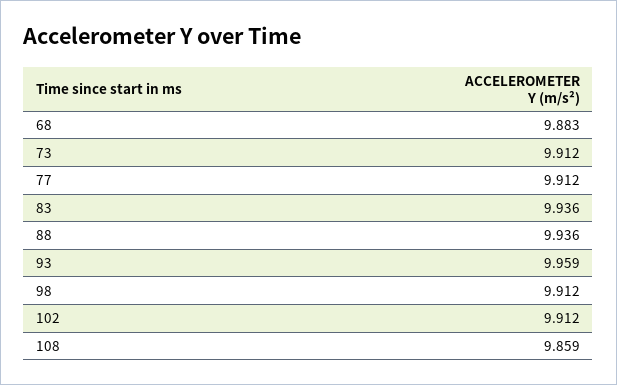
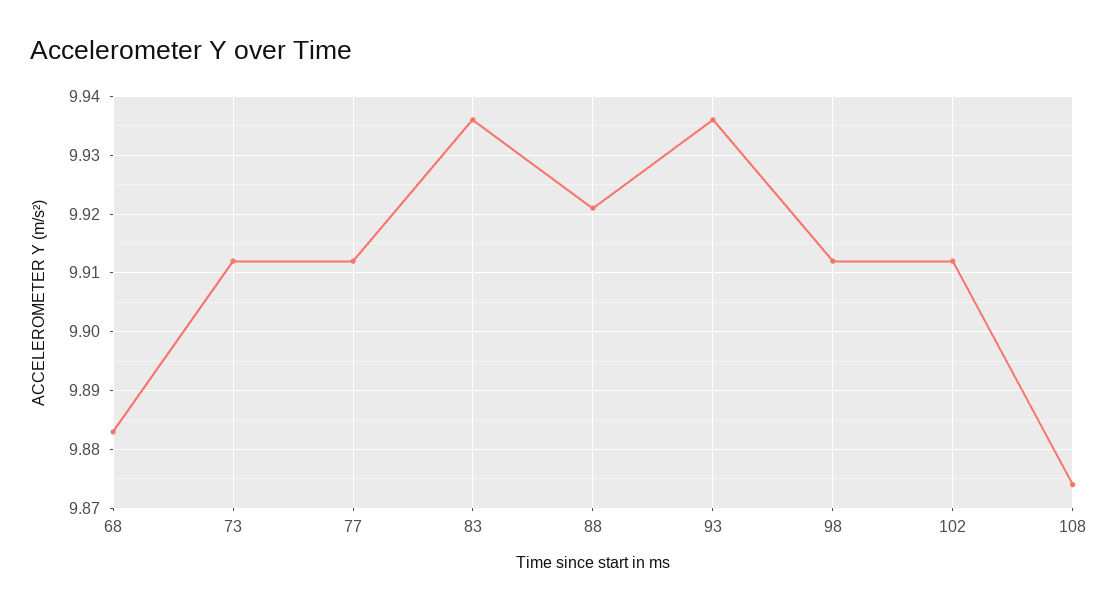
  {
    "68": 9.883,
    "73": 9.912,
    "77": 9.912,
    "83": 9.936,
-   "88": 9.936,
+   "88": 9.92,
-   "93": 9.959,
+   "93": 9.935,
    "98": 9.912,
    "102": 9.912,
-   "108": 9.859
+   "108": 9.875
  }

